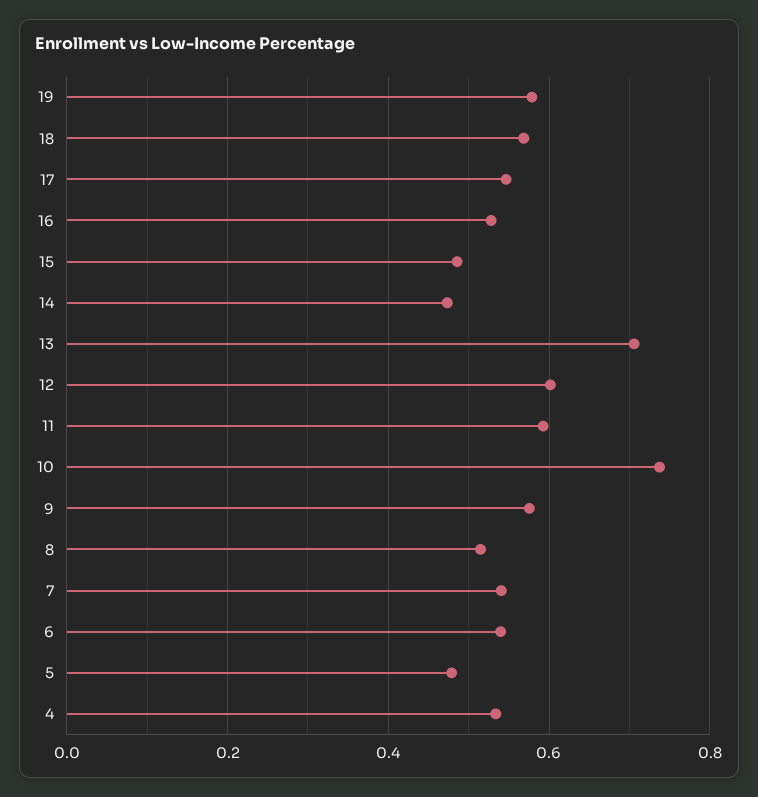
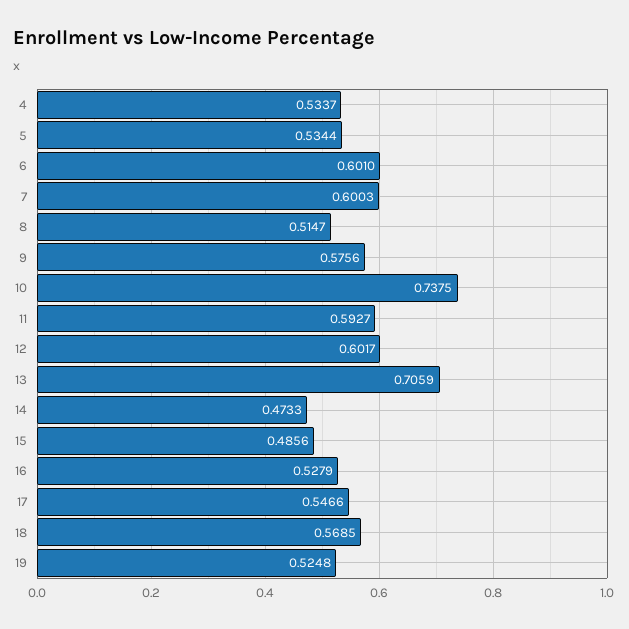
  {
-   "19": 0.58,
+   "19": 0.5248,
    "18": 0.5685,
    "17": 0.5466,
    "16": 0.5279,
    "15": 0.4856,
    "14": 0.4733,
    "13": 0.7059,
    "12": 0.6017,
    "11": 0.5927,
    "10": 0.7375,
    "9": 0.5756,
    "8": 0.5147,
-   "7": 0.54,
+   "7": 0.6003,
-   "6": 0.54,
+   "6": 0.601,
-   "5": 0.48,
+   "5": 0.5344,
    "4": 0.5337
  }

